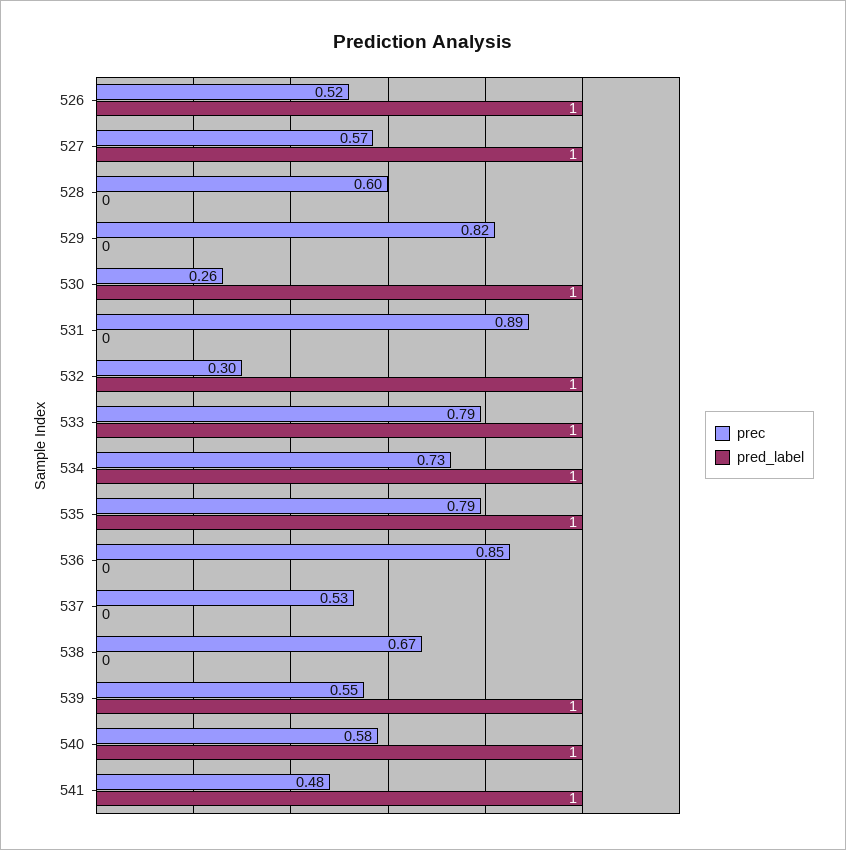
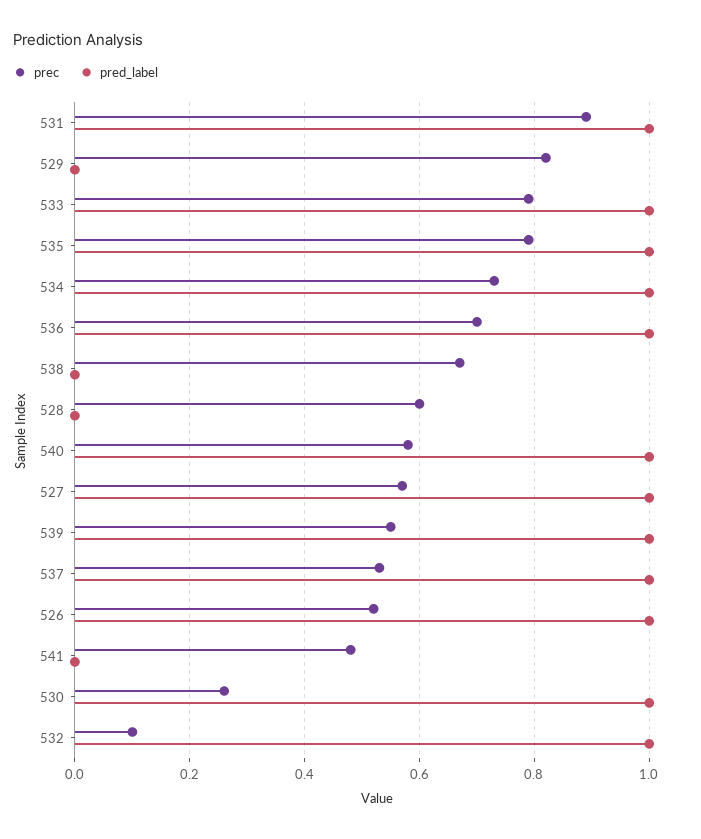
  {
    "prec": {
      "526": 0.52,
      "527": 0.57,
      "528": 0.6,
      "529": 0.82,
      "530": 0.26,
      "531": 0.89,
-     "532": 0.3,
+     "532": 0.1,
      "533": 0.79,
      "534": 0.73,
      "535": 0.79,
-     "536": 0.85,
+     "536": 0.7,
      "537": 0.53,
      "538": 0.67,
      "539": 0.55,
      "540": 0.58,
      "541": 0.48
    },
    "pred_label": {
      "526": 1,
      "527": 1,
      "528": 0,
      "529": 0,
      "530": 1,
-     "531": 0,
+     "531": 1,
      "532": 1,
      "533": 1,
      "534": 1,
      "535": 1,
-     "536": 0,
+     "536": 1,
-     "537": 0,
+     "537": 1,
      "538": 0,
      "539": 1,
      "540": 1,
-     "541": 1
+     "541": 0
    }
  }

